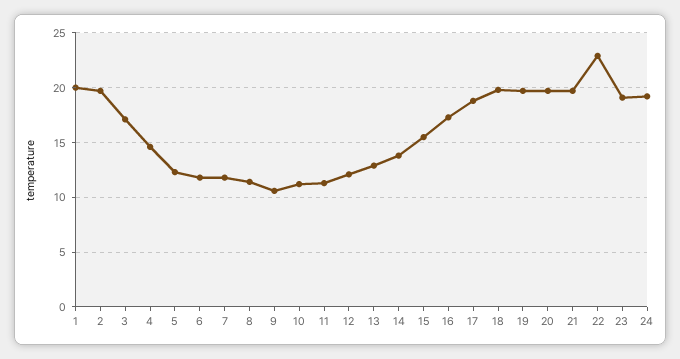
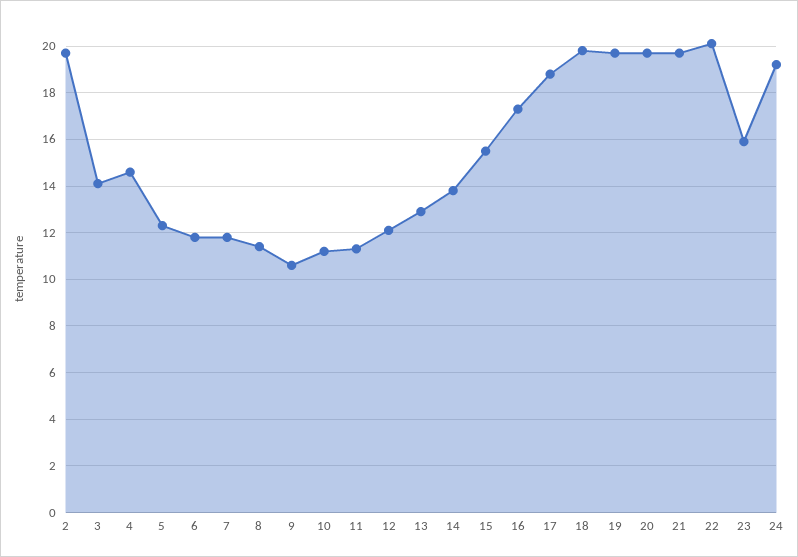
  {
-   "1": 20,
    "2": 19.5,
-   "3": 17,
+   "3": 14,
    "4": 14.5,
    "5": 12.5,
    "6": 12,
    "7": 12,
    "8": 11.5,
    "9": 10.5,
    "10": 11,
    "11": 11.5,
    "12": 12,
    "13": 13,
    "14": 14,
    "15": 15.5,
    "16": 17.5,
    "17": 19,
    "18": 20,
    "19": 19.5,
    "20": 19.5,
    "21": 19.5,
-   "22": 23,
+   "22": 20,
-   "23": 19,
+   "23": 16,
    "24": 19
  }

